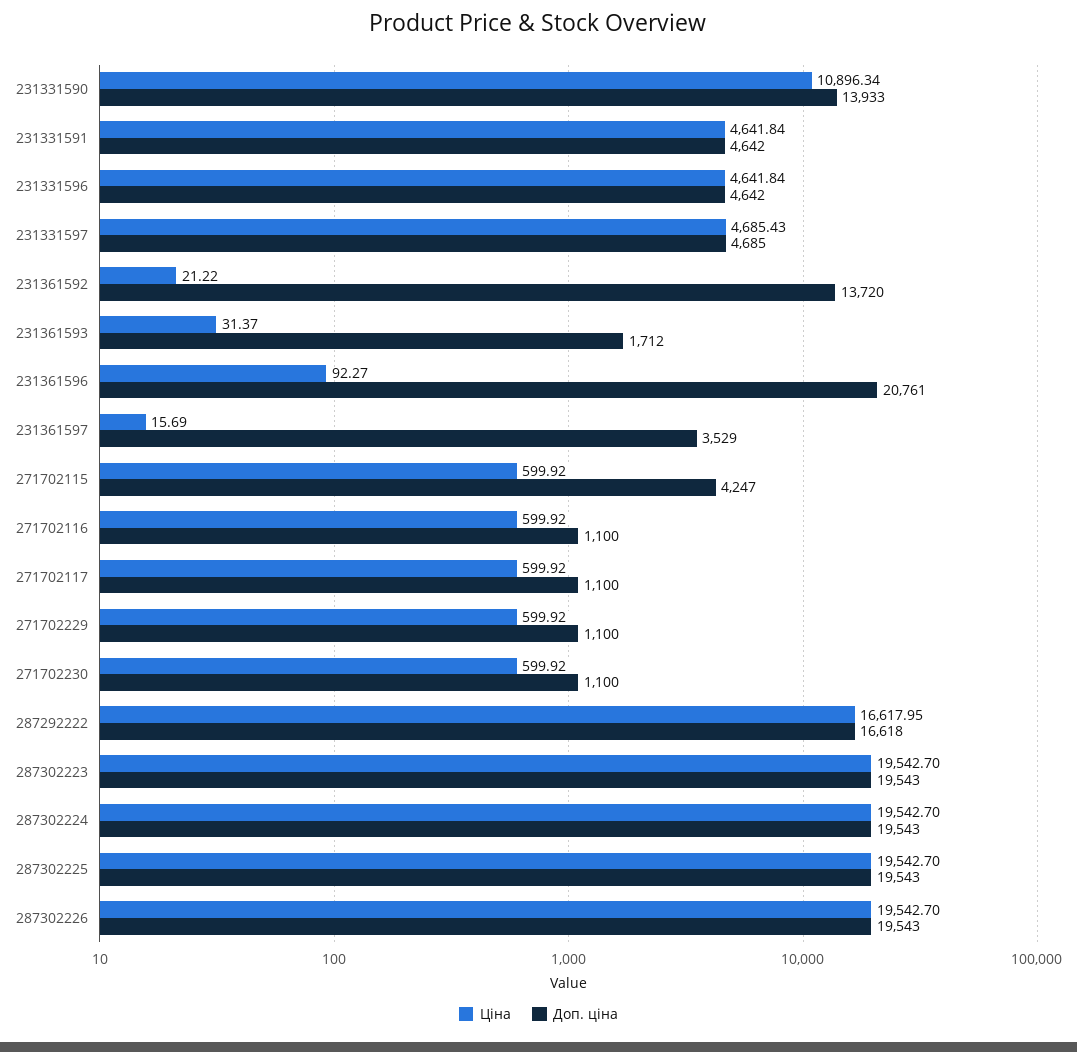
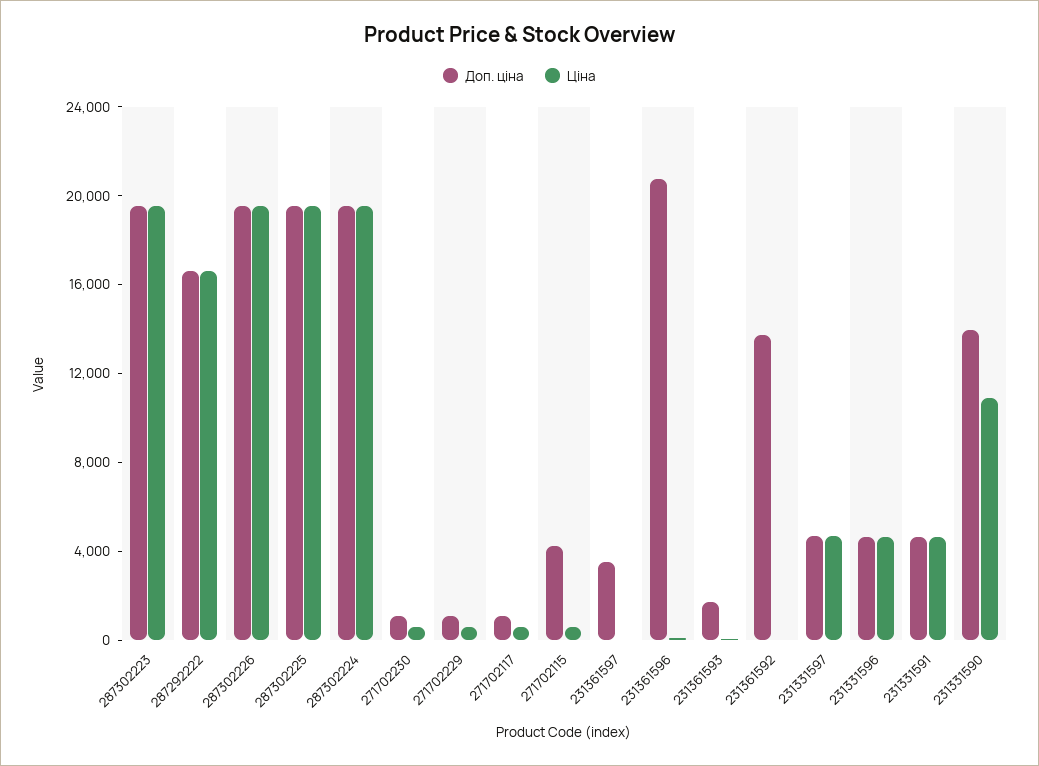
  {
    "Ціна": {
      "231331590": 10896.34,
      "231331591": 4641.84,
      "231331596": 4641.84,
      "231331597": 4685.43,
      "231361592": 21.22,
      "231361593": 31.37,
      "231361596": 92.27,
      "231361597": 15.69,
      "271702115": 599.92,
-     "271702116": 599.92,
      "271702117": 599.92,
      "271702229": 599.92,
      "271702230": 599.92,
      "287292222": 16617.95,
      "287302223": 19542.7,
      "287302224": 19542.7,
      "287302225": 19542.7,
      "287302226": 19542.7
    },
    "Доп. ціна": {
      "231331590": 13933,
      "231331591": 4642,
      "231331596": 4642,
      "231331597": 4685,
      "231361592": 13720,
      "231361593": 1712,
      "231361596": 20761,
      "231361597": 3529,
      "271702115": 4247,
-     "271702116": 1100,
      "271702117": 1100,
      "271702229": 1100,
      "271702230": 1100,
      "287292222": 16618,
      "287302223": 19543,
      "287302224": 19543,
      "287302225": 19543,
      "287302226": 19543
    }
  }

